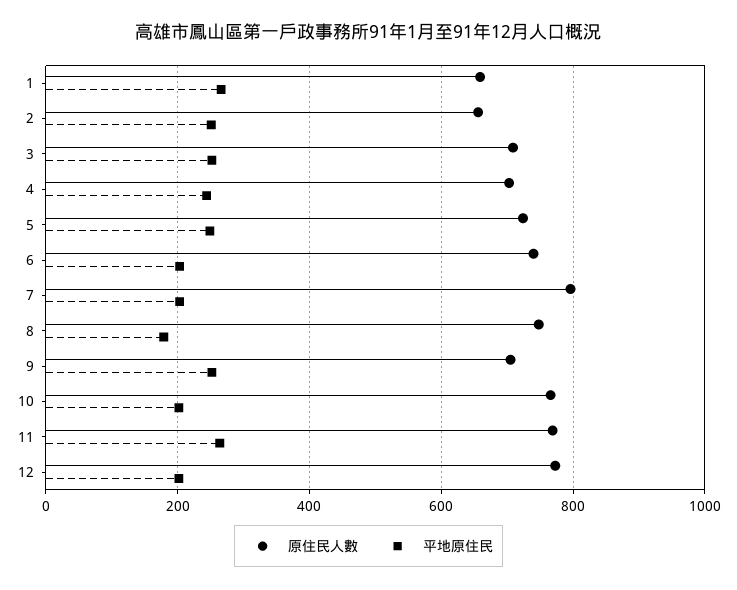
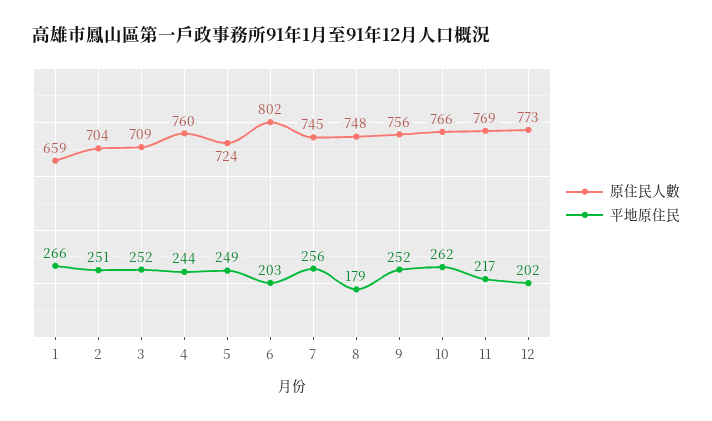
  {
    "原住民人數": {
      "1": 659,
-     "2": 660,
+     "2": 704,
      "3": 709,
-     "4": 700,
+     "4": 760,
      "5": 724,
-     "6": 740,
+     "6": 802,
-     "7": 800,
+     "7": 745,
      "8": 748,
-     "9": 700,
+     "9": 756,
      "10": 766,
      "11": 769,
      "12": 773
    },
    "平地原住民": {
      "1": 266,
      "2": 251,
      "3": 252,
      "4": 244,
      "5": 249,
      "6": 203,
-     "7": 200,
+     "7": 256,
      "8": 179,
      "9": 252,
-     "10": 200,
+     "10": 262,
-     "11": 260,
+     "11": 217,
      "12": 202
    }
  }

